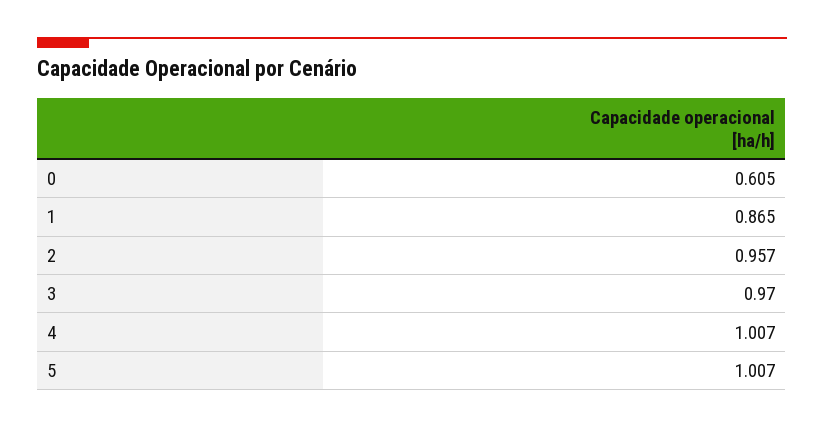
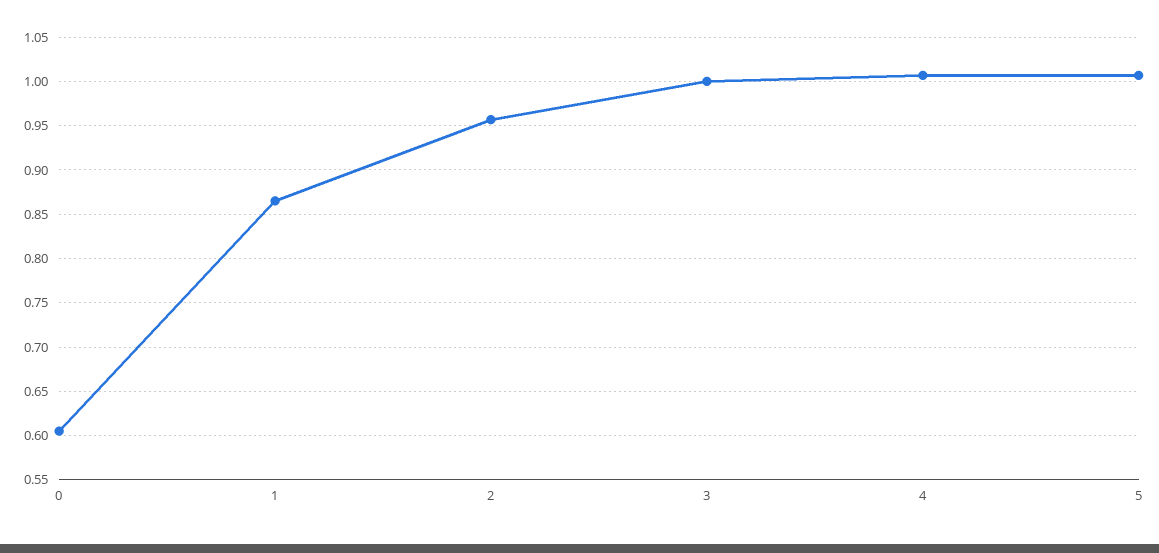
  {
    "0": 0.605,
    "1": 0.865,
    "2": 0.957,
-   "3": 0.97,
+   "3": 1,
    "4": 1.007,
    "5": 1.007
  }

